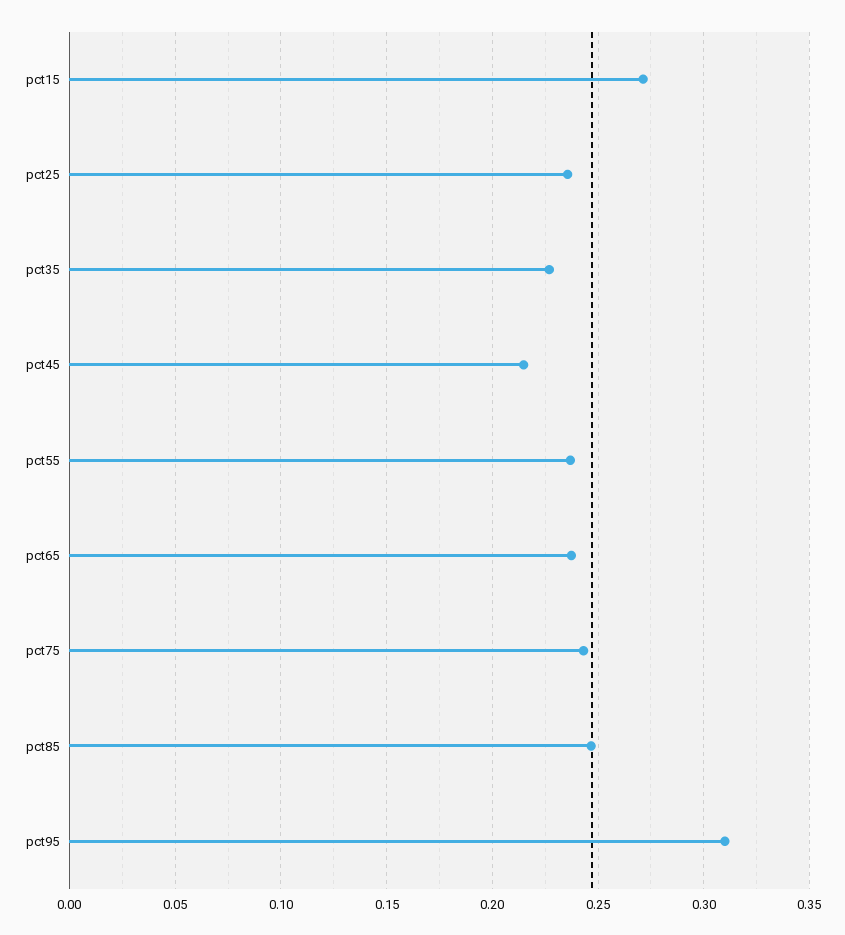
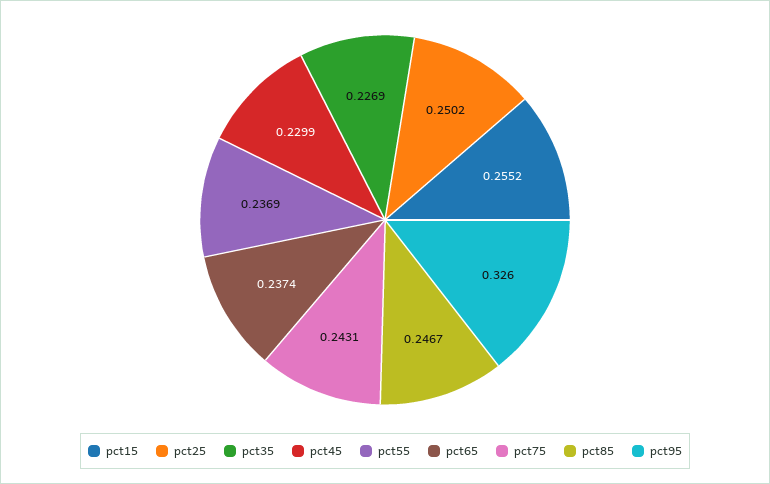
  {
-   "pct15": 0.27,
+   "pct15": 0.2552,
-   "pct25": 0.235,
+   "pct25": 0.2502,
    "pct35": 0.2269,
-   "pct45": 0.215,
+   "pct45": 0.2299,
    "pct55": 0.2369,
    "pct65": 0.2374,
    "pct75": 0.2431,
    "pct85": 0.2467,
-   "pct95": 0.31
+   "pct95": 0.326
  }

